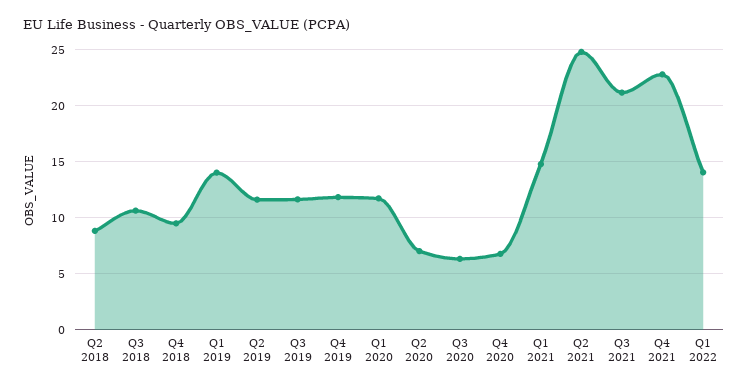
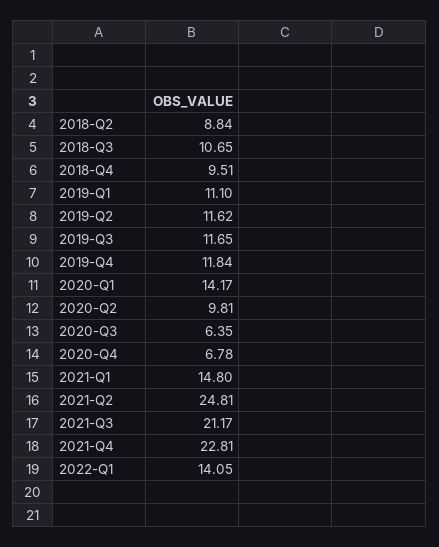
  {
    "Q2 2018": 8.84,
    "Q3 2018": 10.65,
    "Q4 2018": 9.51,
-   "Q1 2019": 14,
+   "Q1 2019": 11.1,
    "Q2 2019": 11.62,
    "Q3 2019": 11.65,
    "Q4 2019": 11.84,
-   "Q1 2020": 12,
+   "Q1 2020": 14.17,
-   "Q2 2020": 7,
+   "Q2 2020": 9.81,
    "Q3 2020": 6.35,
    "Q4 2020": 6.78,
    "Q1 2021": 14.8,
    "Q2 2021": 24.81,
    "Q3 2021": 21.17,
    "Q4 2021": 22.81,
    "Q1 2022": 14.05
  }

